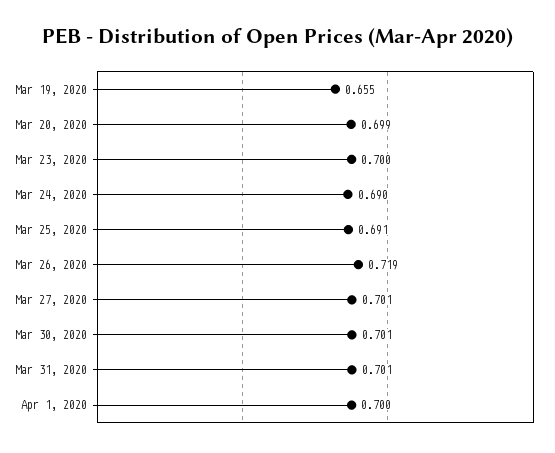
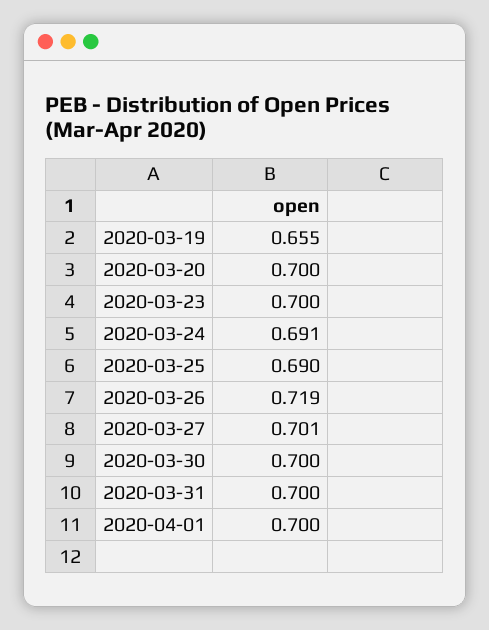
  {
    "Mar 19, 2020": 0.655,
-   "Mar 20, 2020": 0.699,
+   "Mar 20, 2020": 0.7,
    "Mar 23, 2020": 0.7,
-   "Mar 24, 2020": 0.69,
+   "Mar 24, 2020": 0.691,
-   "Mar 25, 2020": 0.691,
+   "Mar 25, 2020": 0.69,
    "Mar 26, 2020": 0.719,
    "Mar 27, 2020": 0.701,
-   "Mar 30, 2020": 0.701,
+   "Mar 30, 2020": 0.7,
-   "Mar 31, 2020": 0.701,
+   "Mar 31, 2020": 0.7,
    "Apr 1, 2020": 0.7
  }

